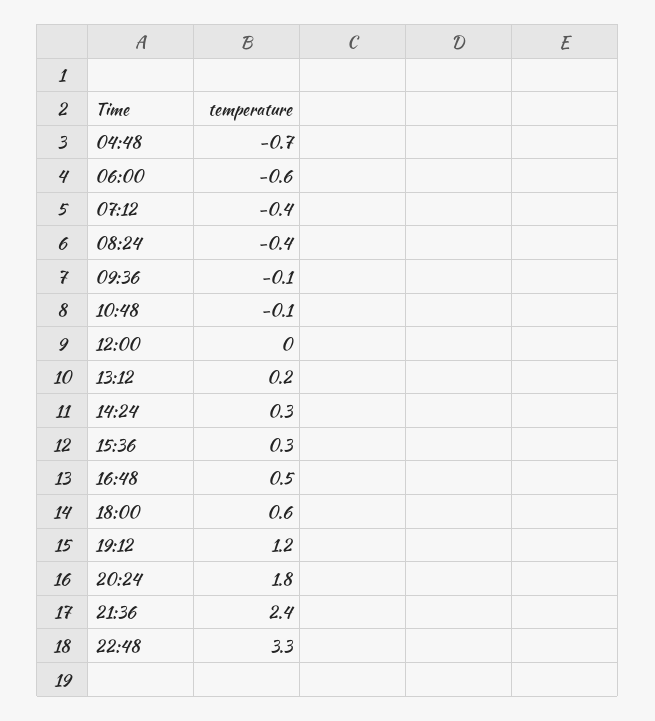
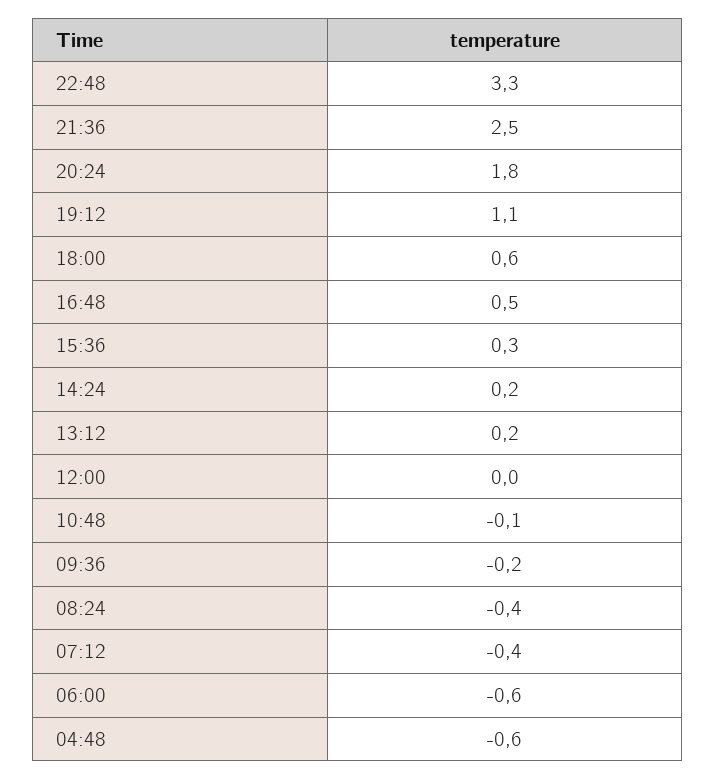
  {
-   "04:48": -0.7,
+   "04:48": -0.6,
    "06:00": -0.6,
    "07:12": -0.4,
    "08:24": -0.4,
-   "09:36": -0.1,
+   "09:36": -0.2,
    "10:48": -0.1,
    "12:00": 0,
    "13:12": 0.2,
-   "14:24": 0.3,
+   "14:24": 0.2,
    "15:36": 0.3,
    "16:48": 0.5,
    "18:00": 0.6,
-   "19:12": 1.2,
+   "19:12": 1.1,
    "20:24": 1.8,
-   "21:36": 2.4,
+   "21:36": 2.5,
    "22:48": 3.3
  }

